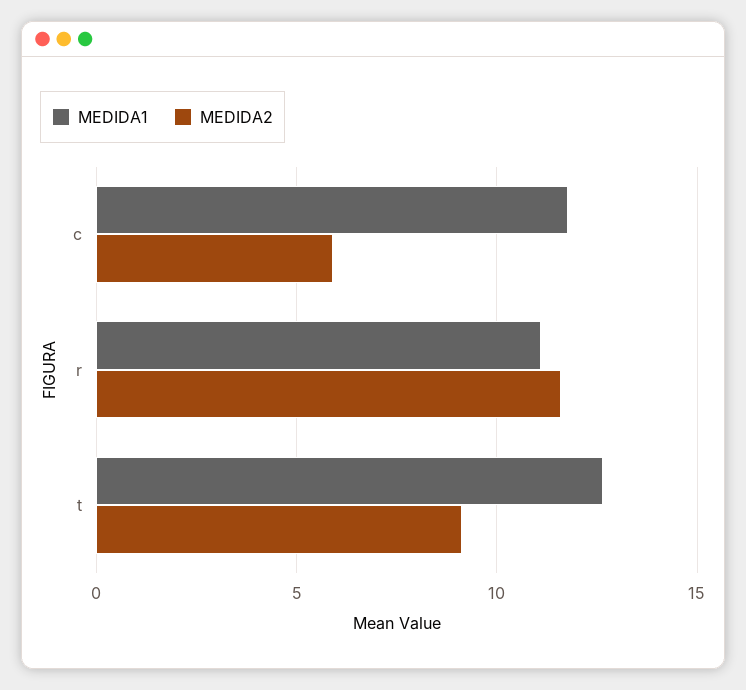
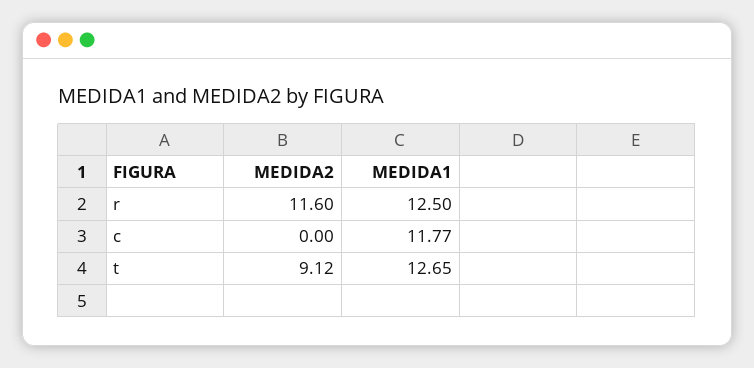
  {
    "MEDIDA1": {
      "c": 11.77,
-     "r": 11,
+     "r": 12.5,
      "t": 12.65
    },
    "MEDIDA2": {
-     "c": 6,
+     "c": 0,
      "r": 11.6,
      "t": 9.12
    }
  }

